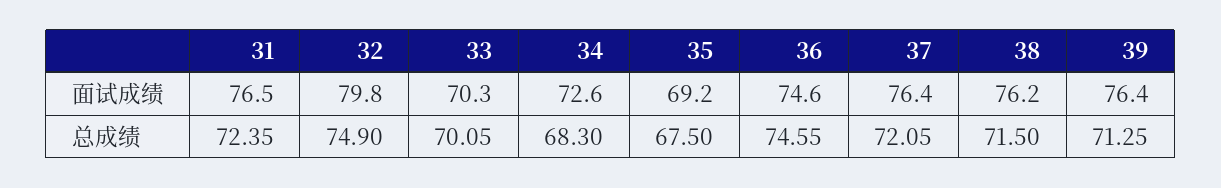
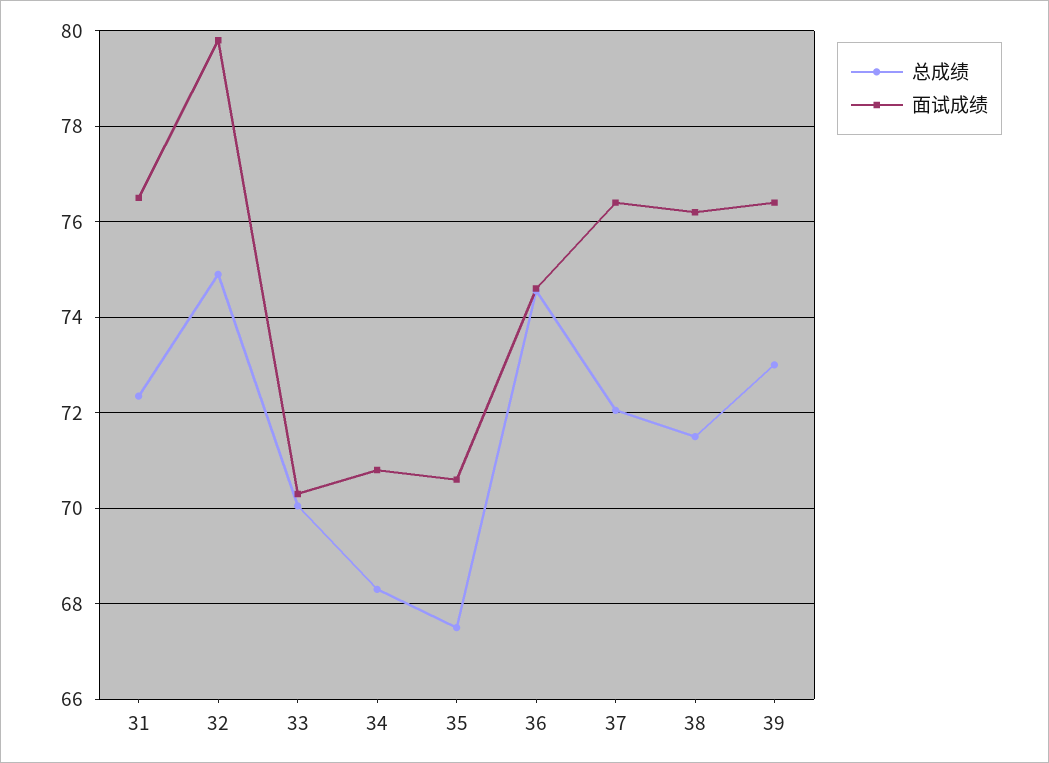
  {
    "面试成绩": {
      "31": 76.5,
      "32": 79.8,
      "33": 70.3,
-     "34": 72.6,
+     "34": 70.8,
-     "35": 69.2,
+     "35": 70.6,
      "36": 74.6,
      "37": 76.4,
      "38": 76.2,
      "39": 76.4
    },
    "总成绩": {
      "31": 72.35,
      "32": 74.9,
      "33": 70.05,
      "34": 68.3,
      "35": 67.5,
      "36": 74.55,
      "37": 72.05,
      "38": 71.5,
-     "39": 71.25
+     "39": 73
    }
  }

